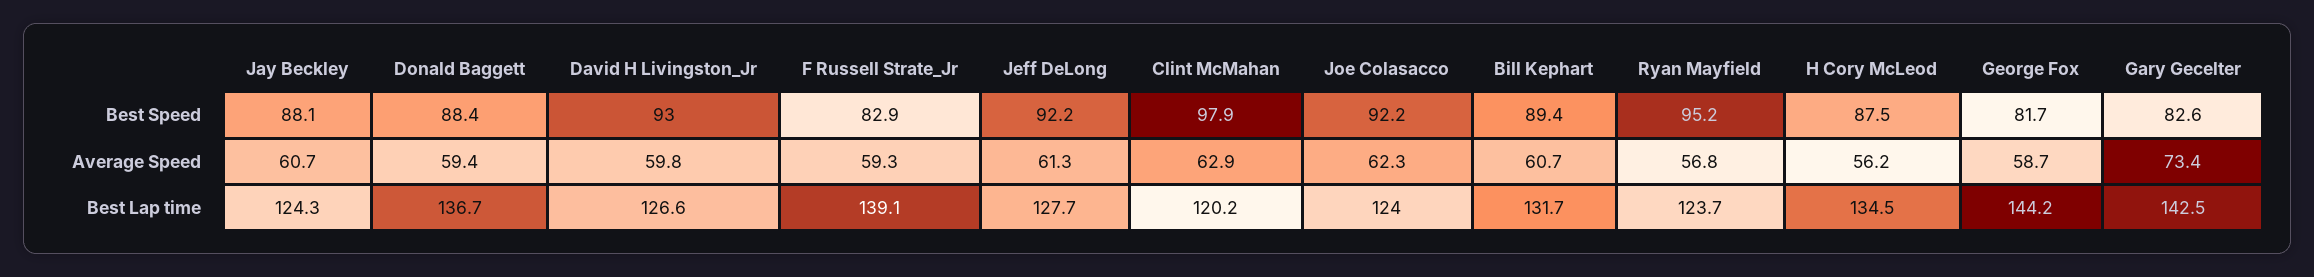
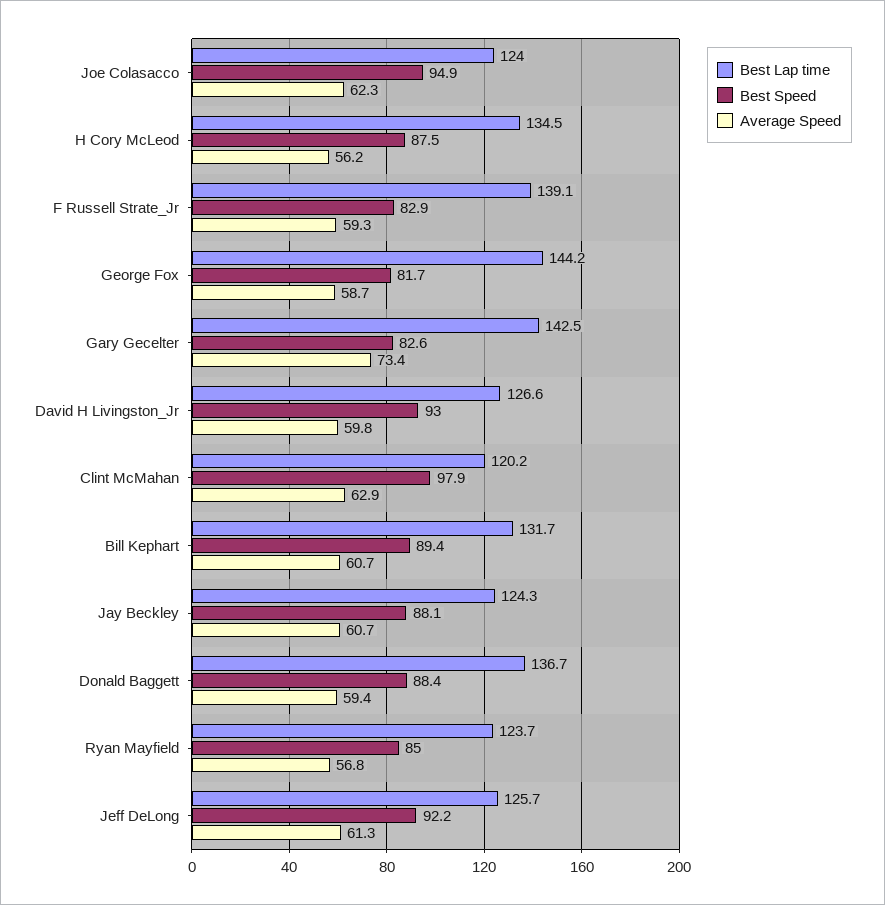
  {
    "Best Speed": {
      "Jay Beckley": 88.1,
      "Donald Baggett": 88.4,
      "David H Livingston_Jr": 93,
      "F Russell Strate_Jr": 82.9,
      "Jeff DeLong": 92.2,
      "Clint McMahan": 97.9,
-     "Joe Colasacco": 92.2,
+     "Joe Colasacco": 94.9,
      "Bill Kephart": 89.4,
-     "Ryan Mayfield": 95.2,
+     "Ryan Mayfield": 85,
      "H Cory McLeod": 87.5,
      "George Fox": 81.7,
      "Gary Gecelter": 82.6
    },
    "Average Speed": {
      "Jay Beckley": 60.7,
      "Donald Baggett": 59.4,
      "David H Livingston_Jr": 59.8,
      "F Russell Strate_Jr": 59.3,
      "Jeff DeLong": 61.3,
      "Clint McMahan": 62.9,
      "Joe Colasacco": 62.3,
      "Bill Kephart": 60.7,
      "Ryan Mayfield": 56.8,
      "H Cory McLeod": 56.2,
      "George Fox": 58.7,
      "Gary Gecelter": 73.4
    },
    "Best Lap time": {
      "Jay Beckley": 124.3,
      "Donald Baggett": 136.7,
      "David H Livingston_Jr": 126.6,
      "F Russell Strate_Jr": 139.1,
-     "Jeff DeLong": 127.7,
+     "Jeff DeLong": 125.7,
      "Clint McMahan": 120.2,
      "Joe Colasacco": 124,
      "Bill Kephart": 131.7,
      "Ryan Mayfield": 123.7,
      "H Cory McLeod": 134.5,
      "George Fox": 144.2,
      "Gary Gecelter": 142.5
    }
  }

